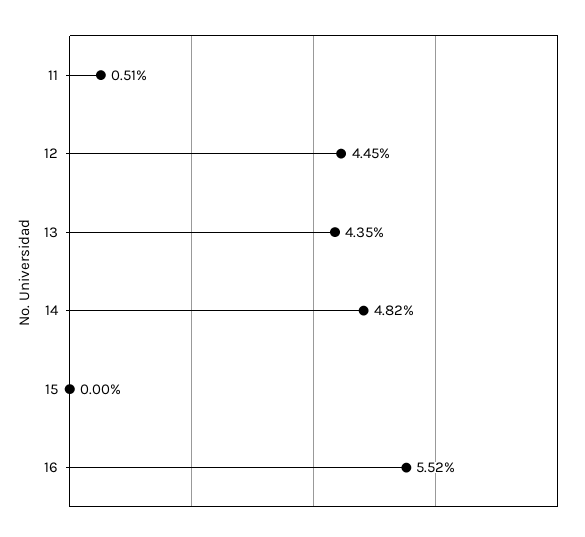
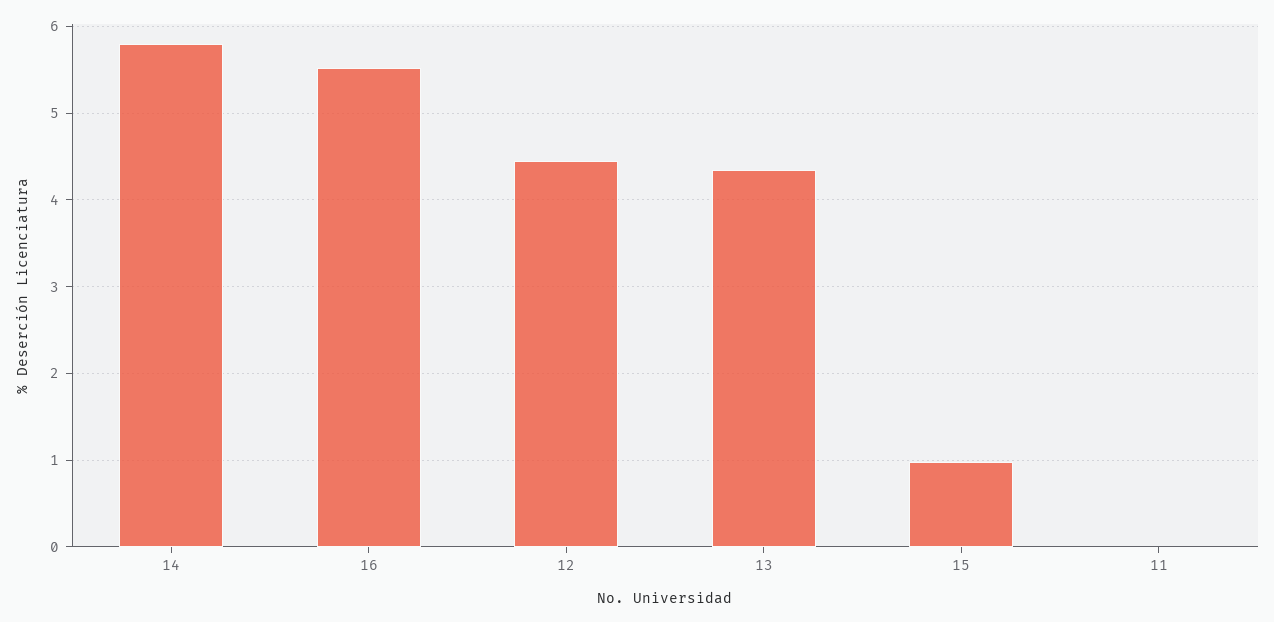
  {
-   "11": 0.51,
+   "11": 0,
    "12": 4.45,
    "13": 4.35,
-   "14": 4.82,
+   "14": 5.8,
-   "15": 0,
+   "15": 1,
    "16": 5.52
  }

